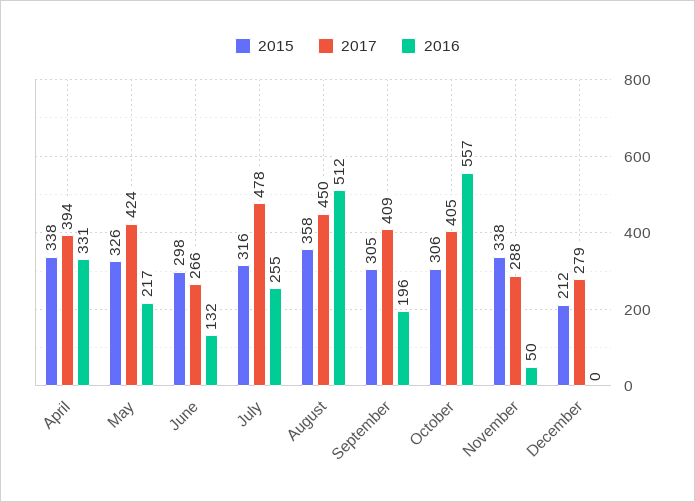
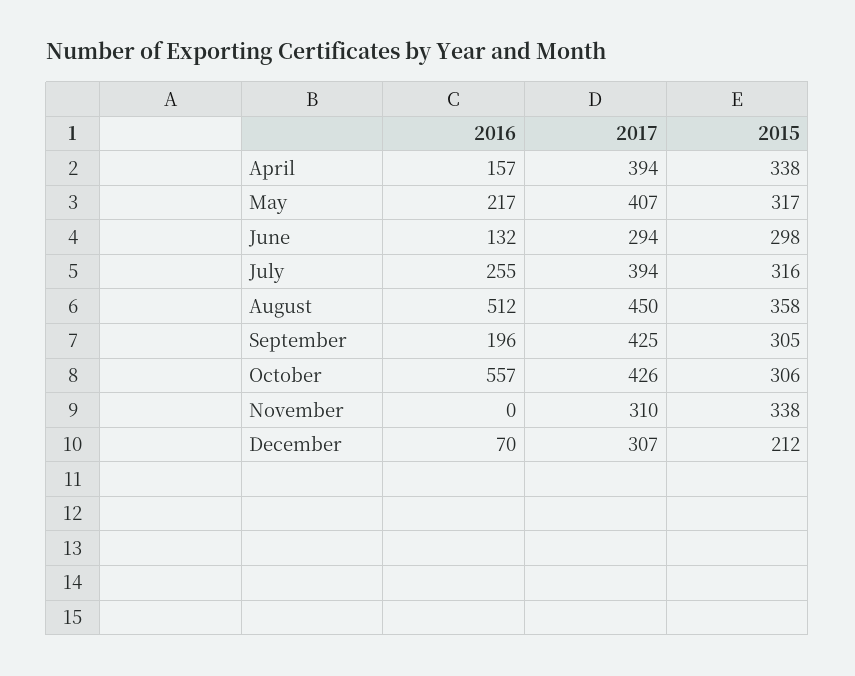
  {
    "2015": {
      "April": 338,
-     "May": 326,
+     "May": 317,
      "June": 298,
      "July": 316,
      "August": 358,
      "September": 305,
      "October": 306,
      "November": 338,
      "December": 212
    },
    "2017": {
      "April": 394,
-     "May": 424,
+     "May": 407,
-     "June": 266,
+     "June": 294,
-     "July": 478,
+     "July": 394,
      "August": 450,
-     "September": 409,
+     "September": 425,
-     "October": 405,
+     "October": 426,
-     "November": 288,
+     "November": 310,
-     "December": 279
+     "December": 307
    },
    "2016": {
-     "April": 331,
+     "April": 157,
      "May": 217,
      "June": 132,
      "July": 255,
      "August": 512,
      "September": 196,
      "October": 557,
-     "November": 50,
+     "November": 0,
-     "December": 0
+     "December": 70
    }
  }

